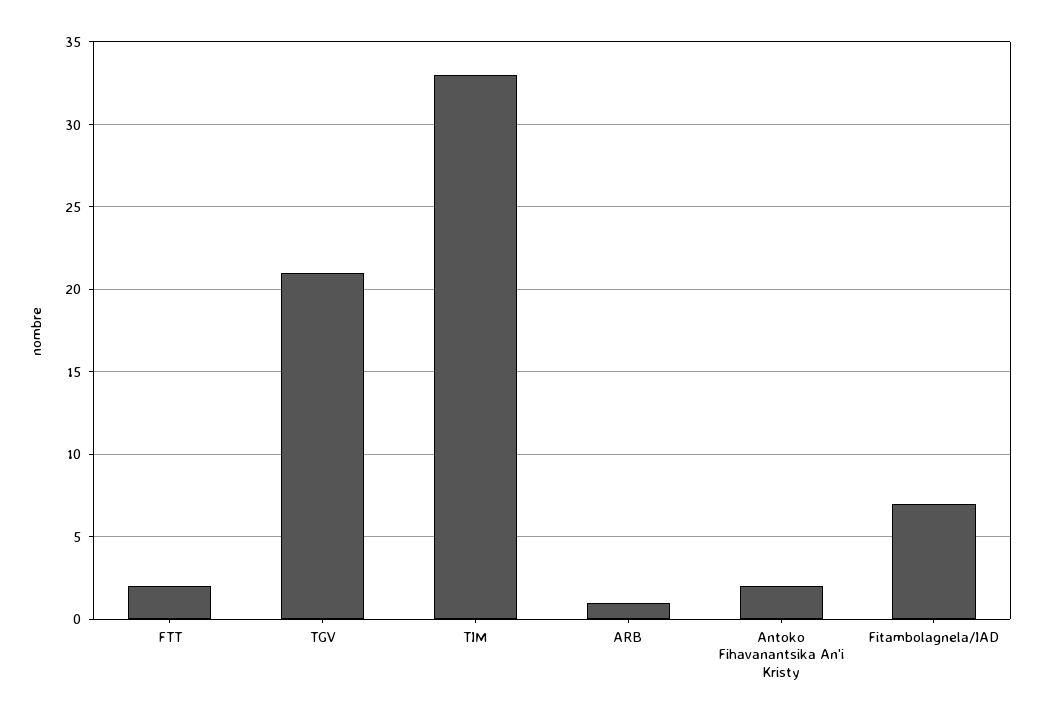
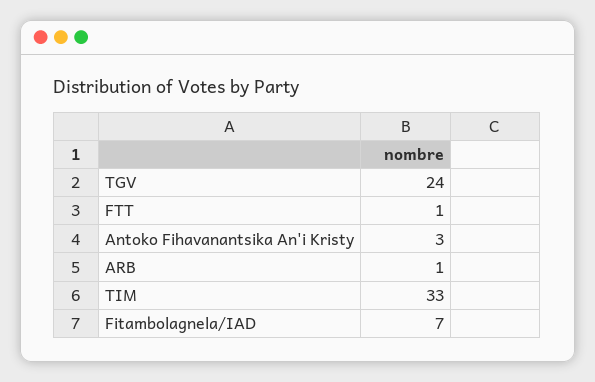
  {
-   "FTT": 2,
+   "FTT": 1,
-   "TGV": 21,
+   "TGV": 24,
    "TIM": 33,
    "ARB": 1,
-   "Antoko Fihavanantsika An'i Kristy": 2,
+   "Antoko Fihavanantsika An'i Kristy": 3,
    "Fitambolagnela/IAD": 7
  }

